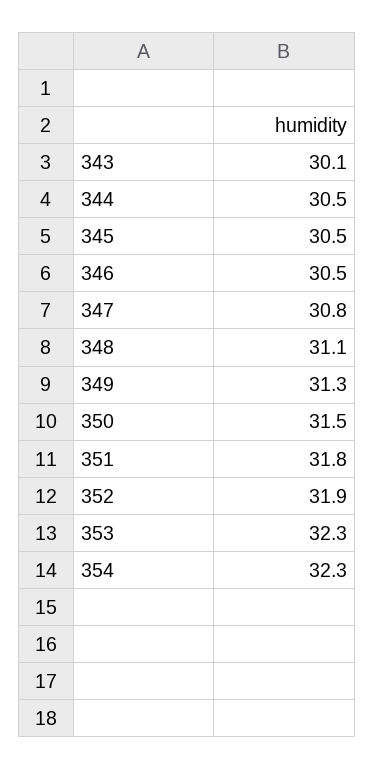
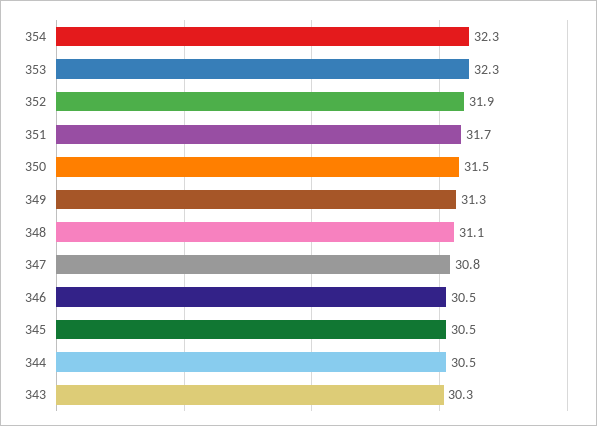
  {
-   "343": 30.1,
+   "343": 30.3,
    "344": 30.5,
    "345": 30.5,
    "346": 30.5,
    "347": 30.8,
    "348": 31.1,
    "349": 31.3,
    "350": 31.5,
-   "351": 31.8,
+   "351": 31.7,
    "352": 31.9,
    "353": 32.3,
    "354": 32.3
  }

